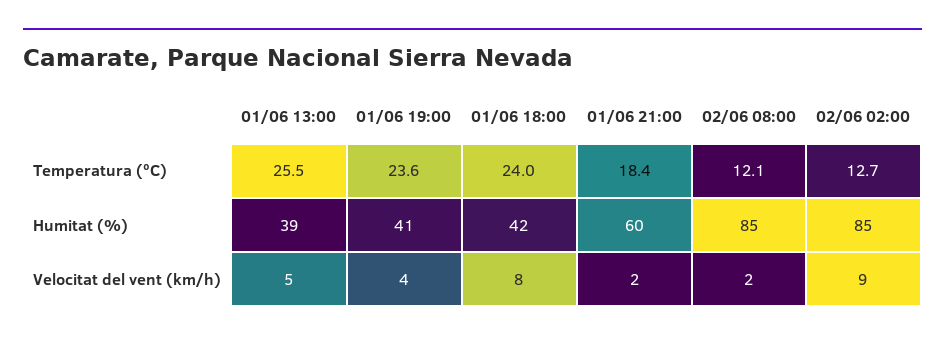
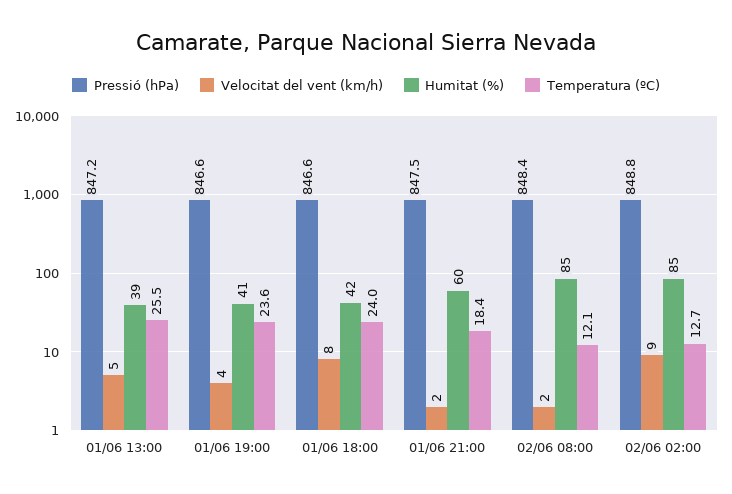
  {
    "Temperatura (ºC)": {
      "01/06 13:00": 25.5,
      "01/06 19:00": 23.6,
      "01/06 18:00": 24,
      "01/06 21:00": 18.4,
      "02/06 08:00": 12.1,
      "02/06 02:00": 12.7
    },
    "Humitat (%)": {
      "01/06 13:00": 39,
      "01/06 19:00": 41,
      "01/06 18:00": 42,
      "01/06 21:00": 60,
      "02/06 08:00": 85,
      "02/06 02:00": 85
    },
    "Velocitat del vent (km/h)": {
      "01/06 13:00": 5,
      "01/06 19:00": 4,
      "01/06 18:00": 8,
      "01/06 21:00": 2,
      "02/06 08:00": 2,
      "02/06 02:00": 9
-   }
+   },
+   "Pressió (hPa)": {
+     "01/06 13:00": 847.2,
+     "01/06 19:00": 846.6,
+     "01/06 18:00": 846.6,
+     "01/06 21:00": 847.5,
+     "02/06 08:00": 848.4,
+     "02/06 02:00": 848.8
+   }
  }

